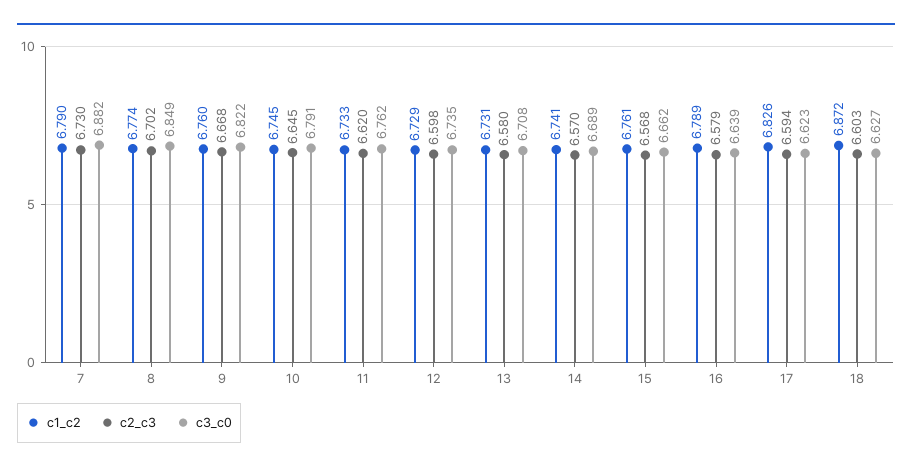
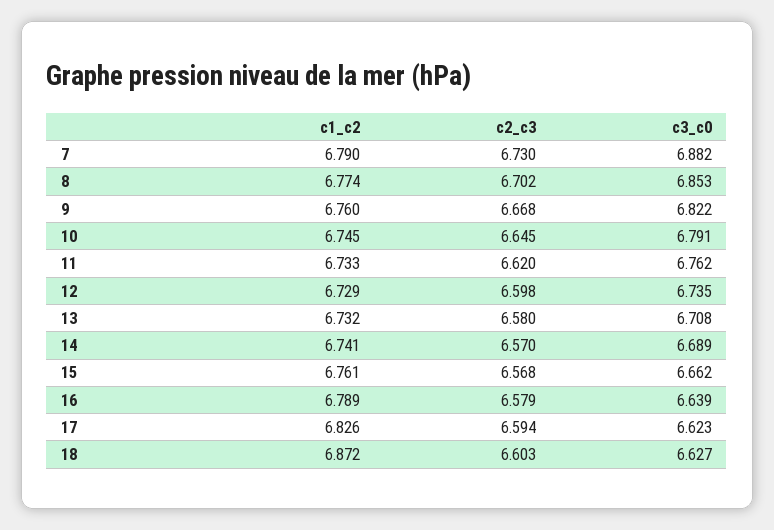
  {
    "c1_c2": {
      "7": 6.79,
      "8": 6.774,
      "9": 6.76,
      "10": 6.745,
      "11": 6.733,
      "12": 6.729,
-     "13": 6.731,
+     "13": 6.732,
      "14": 6.741,
      "15": 6.761,
      "16": 6.789,
      "17": 6.826,
      "18": 6.872
    },
    "c2_c3": {
      "7": 6.73,
      "8": 6.702,
      "9": 6.668,
      "10": 6.645,
      "11": 6.62,
      "12": 6.598,
      "13": 6.58,
      "14": 6.57,
      "15": 6.568,
      "16": 6.579,
      "17": 6.594,
      "18": 6.603
    },
    "c3_c0": {
      "7": 6.882,
-     "8": 6.849,
+     "8": 6.853,
      "9": 6.822,
      "10": 6.791,
      "11": 6.762,
      "12": 6.735,
      "13": 6.708,
      "14": 6.689,
      "15": 6.662,
      "16": 6.639,
      "17": 6.623,
      "18": 6.627
    }
  }

